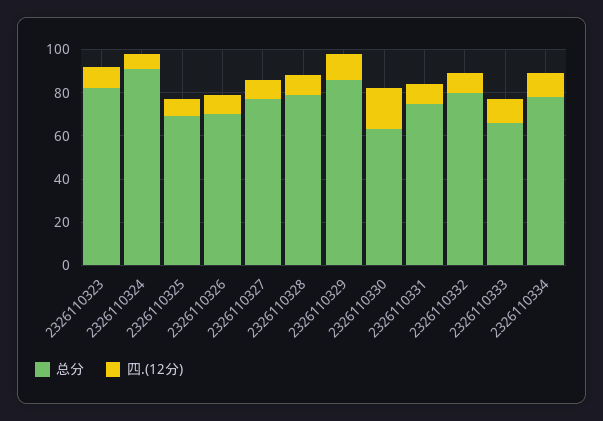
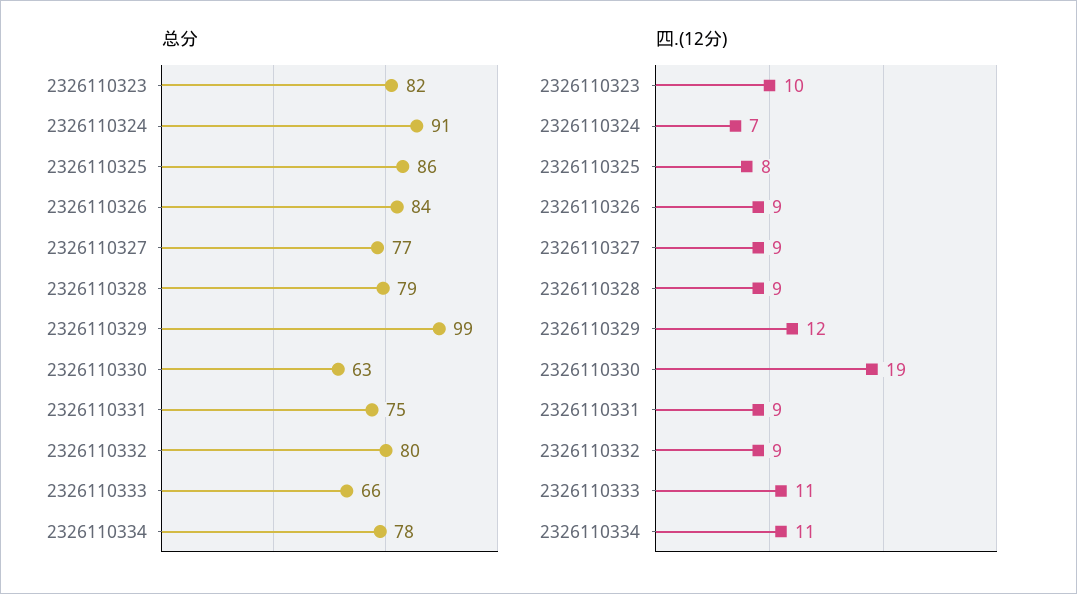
  {
    "总分": {
      "2326110323": 82,
      "2326110324": 91,
-     "2326110325": 70,
+     "2326110325": 86,
-     "2326110326": 70,
+     "2326110326": 84,
      "2326110327": 77,
      "2326110328": 79,
-     "2326110329": 85,
+     "2326110329": 99,
      "2326110330": 63,
      "2326110331": 75,
      "2326110332": 80,
      "2326110333": 66,
      "2326110334": 78
    },
    "四.(12分)": {
      "2326110323": 10,
      "2326110324": 7,
      "2326110325": 8,
      "2326110326": 9,
      "2326110327": 9,
      "2326110328": 9,
      "2326110329": 12,
      "2326110330": 19,
      "2326110331": 9,
      "2326110332": 9,
      "2326110333": 11,
      "2326110334": 11
    }
  }

